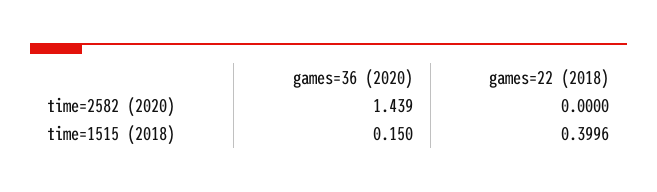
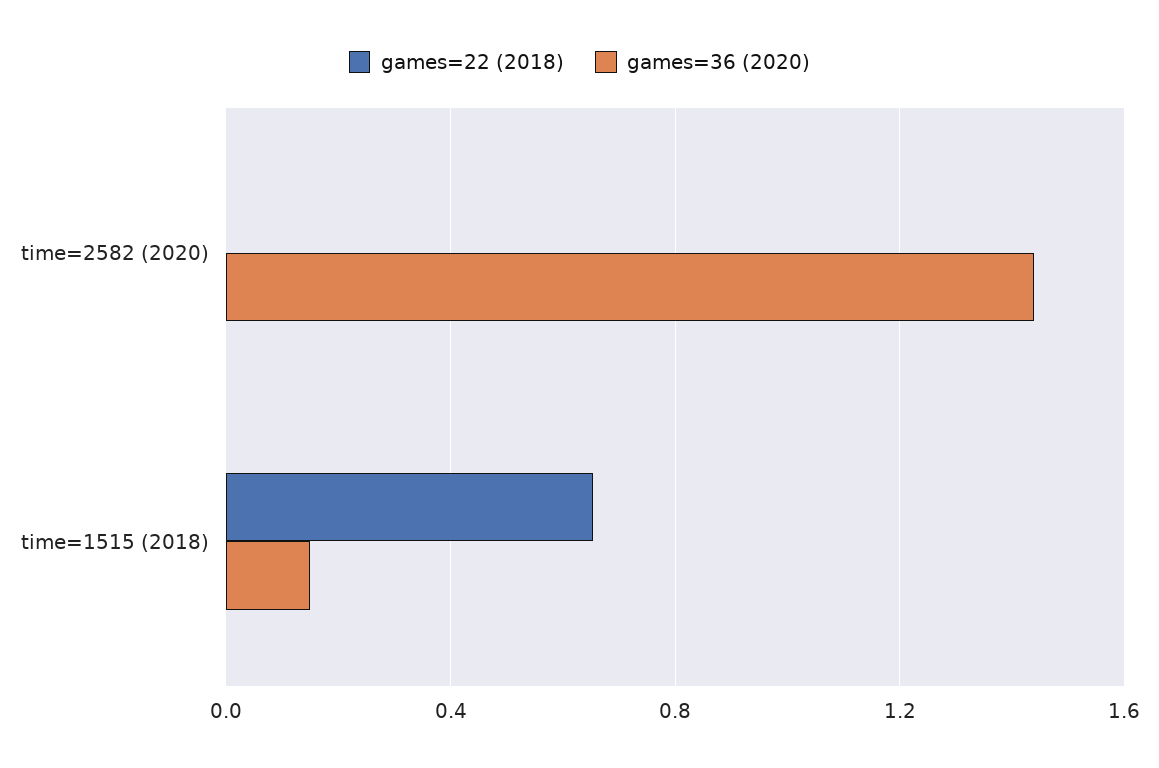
  {
    "games=36 (2020)": {
      "time=2582 (2020)": 1.439,
      "time=1515 (2018)": 0.15
    },
    "games=22 (2018)": {
      "time=2582 (2020)": 0,
-     "time=1515 (2018)": 0.3996
+     "time=1515 (2018)": 0.65
    }
  }

